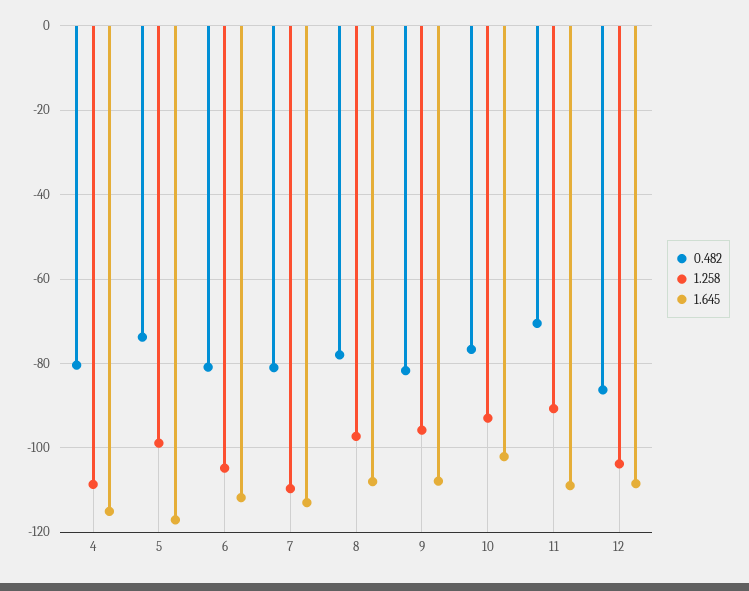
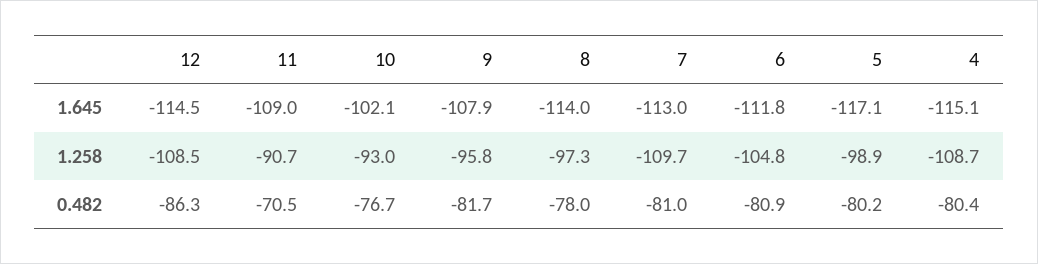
  {
    "0.482": {
      "4": -80.4,
-     "5": -74,
+     "5": -80.2,
      "6": -80.9,
      "7": -81,
      "8": -78,
      "9": -81.7,
      "10": -76.7,
      "11": -70.5,
      "12": -86.3
    },
    "1.258": {
      "4": -108.7,
      "5": -98.9,
      "6": -104.8,
      "7": -109.7,
      "8": -97.3,
      "9": -95.8,
      "10": -93,
      "11": -90.7,
-     "12": -104
+     "12": -108.5
    },
    "1.645": {
      "4": -115.1,
      "5": -117.1,
      "6": -111.8,
      "7": -113,
-     "8": -108,
+     "8": -114,
      "9": -107.9,
      "10": -102.1,
      "11": -109,
-     "12": -108
+     "12": -114.5
    }
  }

